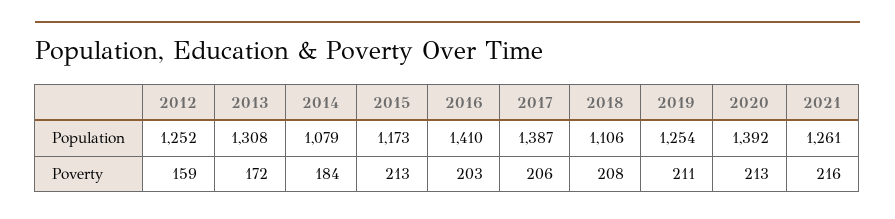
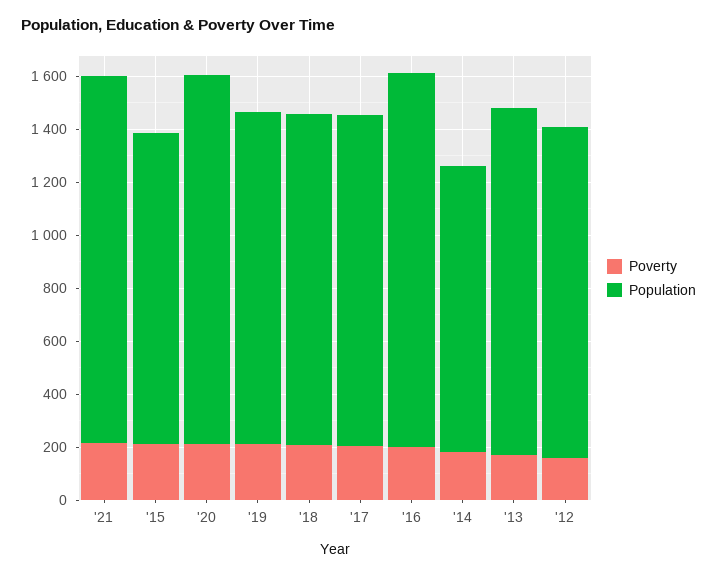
  {
    "Population": {
      "2012": 1252,
      "2013": 1308,
      "2014": 1079,
      "2015": 1173,
      "2016": 1410,
-     "2017": 1387,
+     "2017": 1250,
-     "2018": 1106,
+     "2018": 1250,
      "2019": 1254,
      "2020": 1392,
-     "2021": 1261
+     "2021": 1400
    },
    "Poverty": {
      "2012": 159,
      "2013": 172,
      "2014": 184,
      "2015": 213,
      "2016": 203,
      "2017": 206,
      "2018": 208,
      "2019": 211,
      "2020": 213,
      "2021": 216
    }
  }

